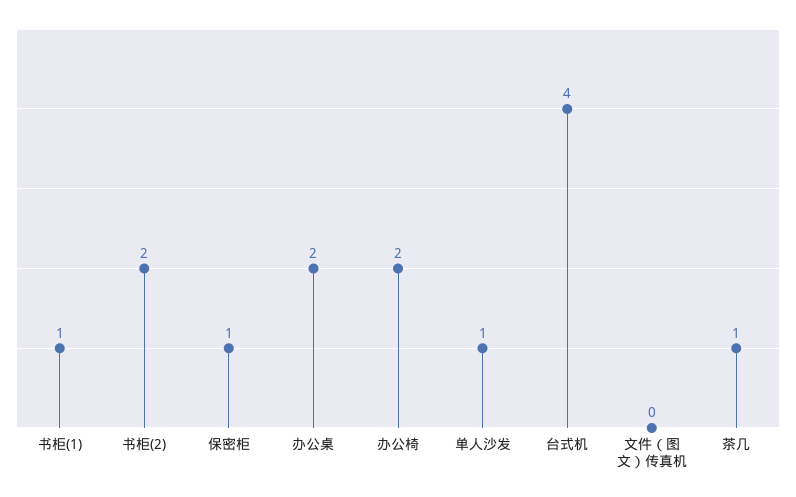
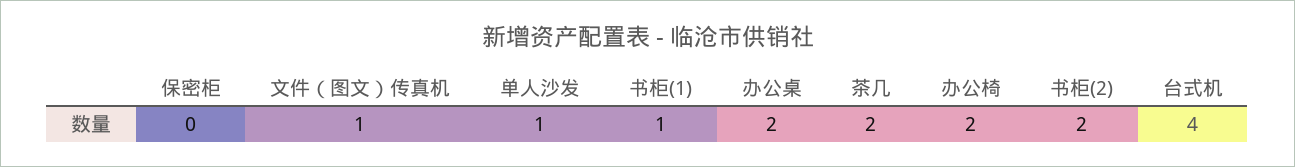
  {
    "书柜(1)": 1,
    "书柜(2)": 2,
-   "保密柜": 1,
+   "保密柜": 0,
    "办公桌": 2,
    "办公椅": 2,
    "单人沙发": 1,
    "台式机": 4,
-   "文件（图文）传真机": 0,
+   "文件（图文）传真机": 1,
-   "茶几": 1
+   "茶几": 2
  }

